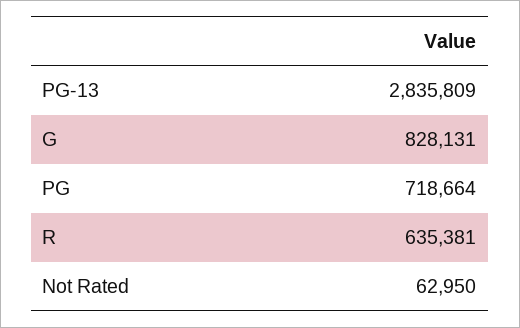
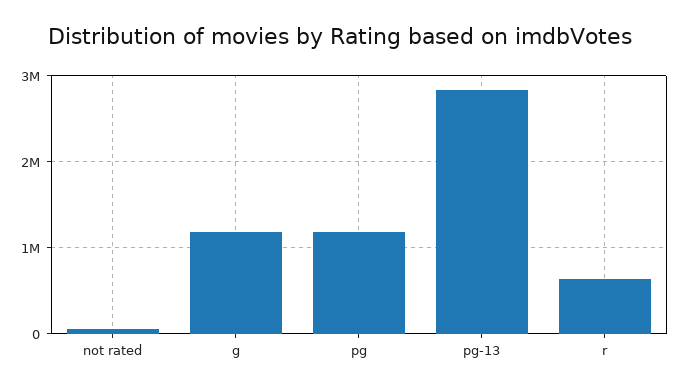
  {
    "PG-13": 2835809,
-   "G": 828131,
+   "G": 1200000,
-   "PG": 718664,
+   "PG": 1200000,
    "R": 635381,
    "Not Rated": 62950
  }

